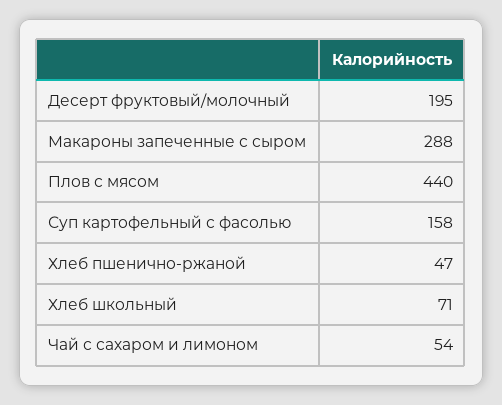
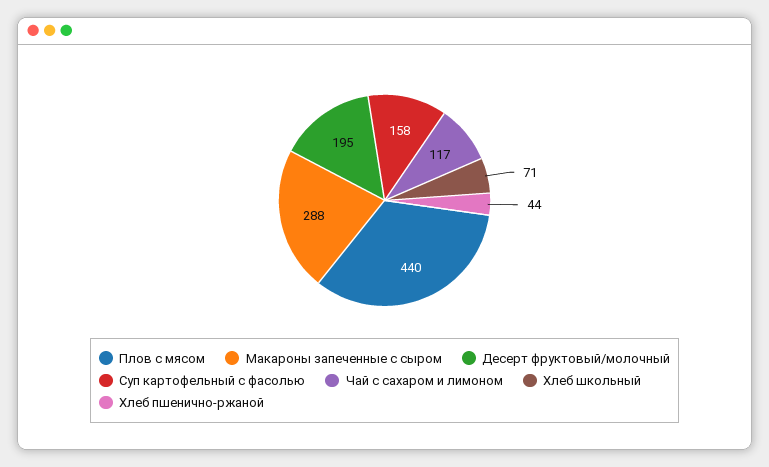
  {
    "Десерт фруктовый/молочный": 195,
    "Макароны запеченные с сыром": 288,
    "Плов с мясом": 440,
    "Суп картофельный с фасолью": 158,
-   "Хлеб пшенично-ржаной": 47,
+   "Хлеб пшенично-ржаной": 44,
    "Хлеб школьный": 71,
-   "Чай с сахаром и лимоном": 54
+   "Чай с сахаром и лимоном": 117
  }

